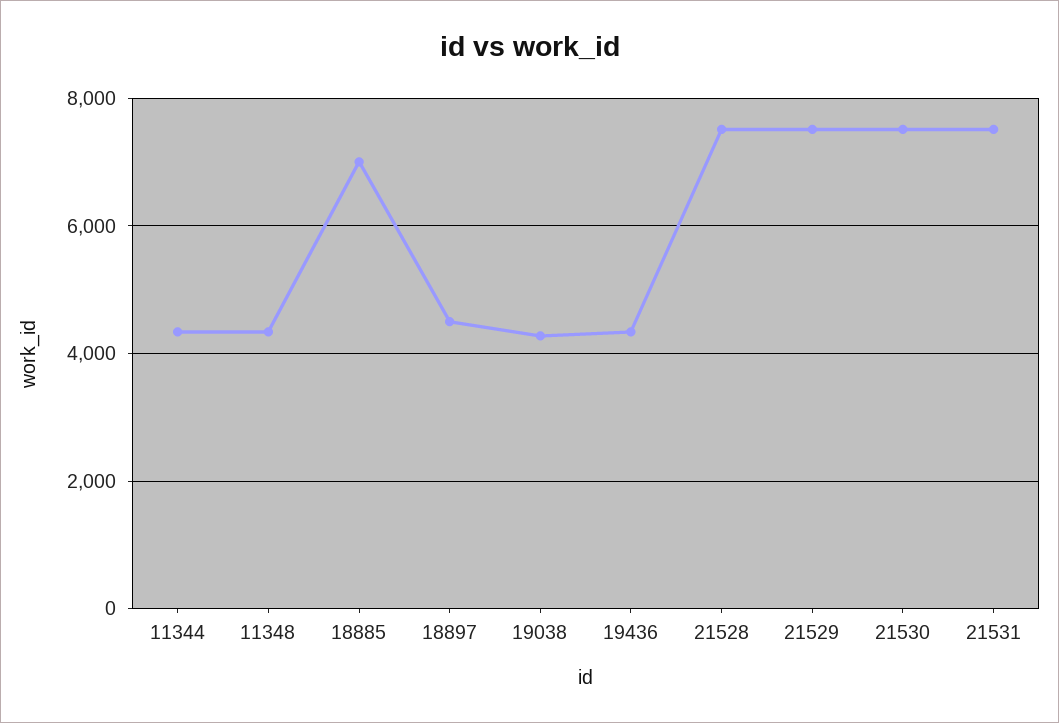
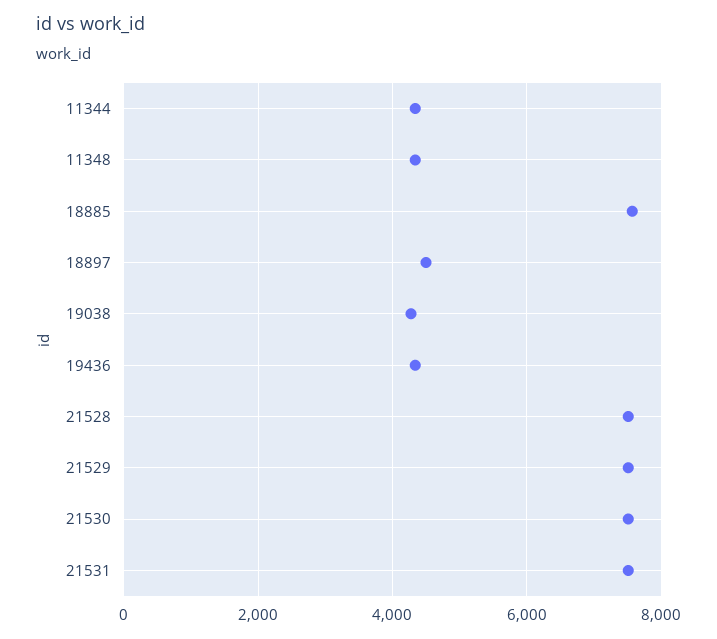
  {
    "11344": 4400,
    "11348": 4400,
-   "18885": 7000,
+   "18885": 7600,
    "18897": 4400,
    "19038": 4200,
    "19436": 4400,
    "21528": 7600,
    "21529": 7600,
    "21530": 7600,
    "21531": 7600
  }

